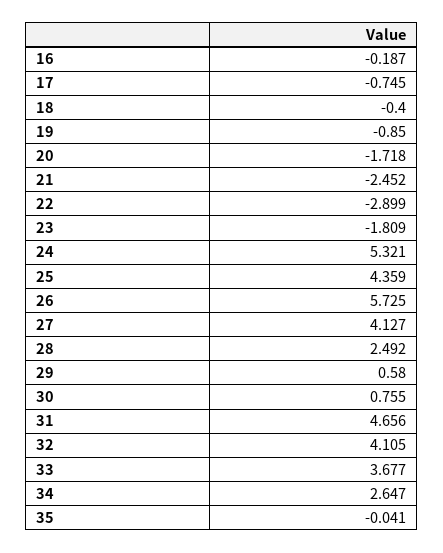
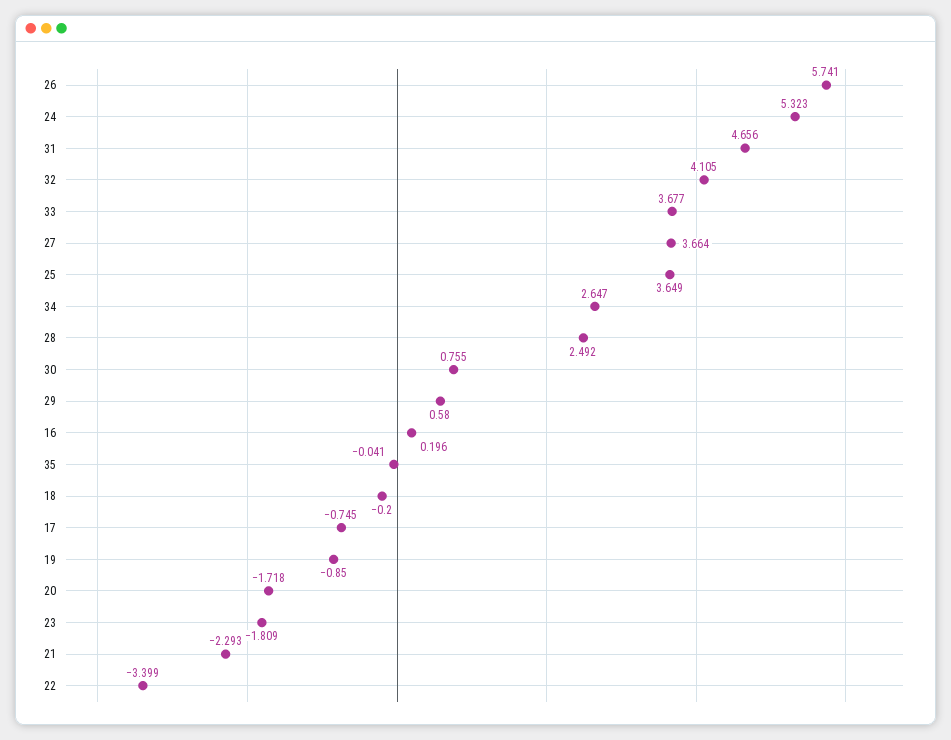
  {
-   "16": -0.187,
+   "16": 0.196,
    "17": -0.745,
-   "18": -0.4,
+   "18": -0.2,
    "19": -0.85,
    "20": -1.718,
-   "21": -2.452,
+   "21": -2.293,
-   "22": -2.899,
+   "22": -3.399,
    "23": -1.809,
-   "24": 5.321,
+   "24": 5.323,
-   "25": 4.359,
+   "25": 3.649,
-   "26": 5.725,
+   "26": 5.741,
-   "27": 4.127,
+   "27": 3.664,
    "28": 2.492,
    "29": 0.58,
    "30": 0.755,
    "31": 4.656,
    "32": 4.105,
    "33": 3.677,
    "34": 2.647,
    "35": -0.041
  }

